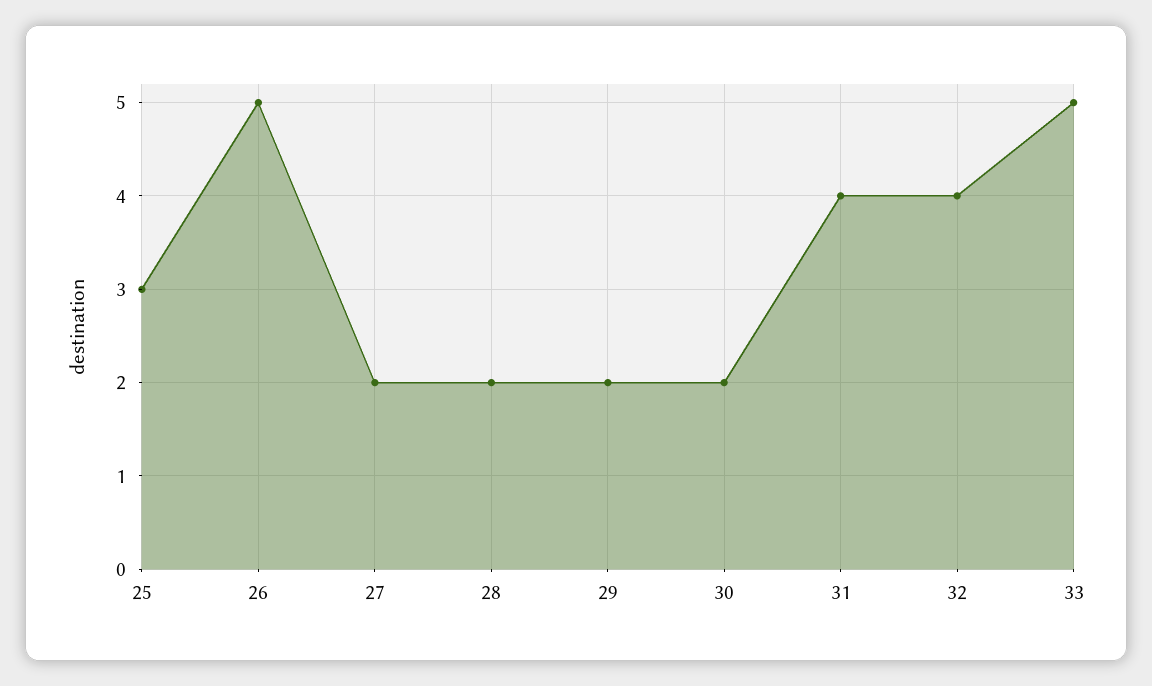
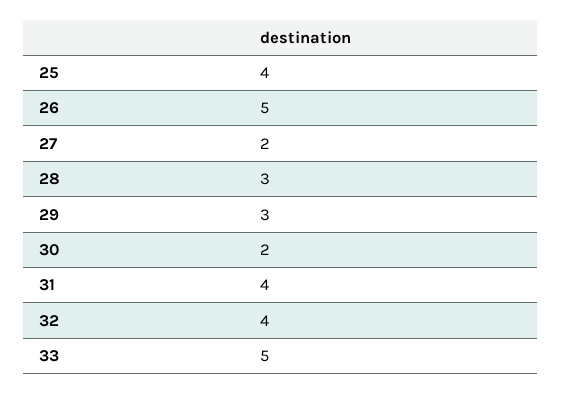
  {
-   "25": 3,
+   "25": 4,
    "26": 5,
    "27": 2,
-   "28": 2,
+   "28": 3,
-   "29": 2,
+   "29": 3,
    "30": 2,
    "31": 4,
    "32": 4,
    "33": 5
  }

